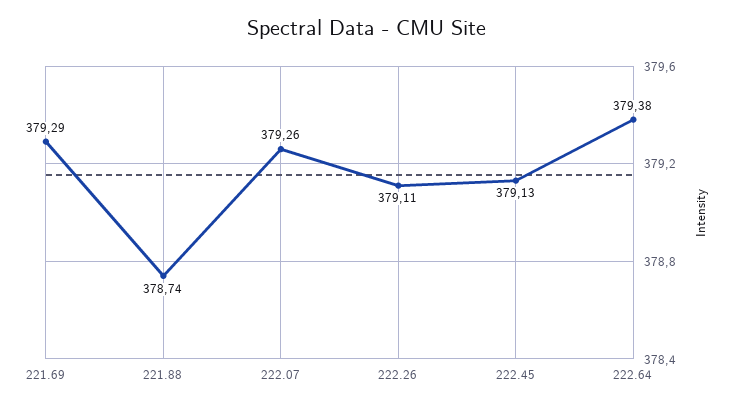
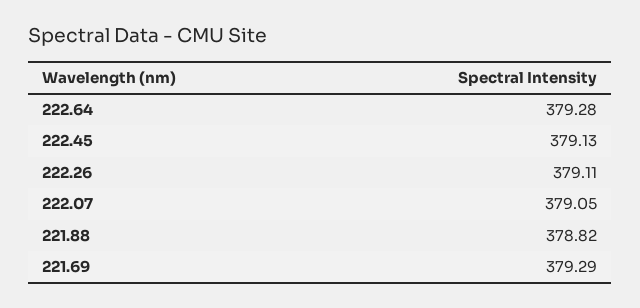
  {
    "221.69": 379.29,
-   "221.88": 378.74,
+   "221.88": 378.82,
-   "222.07": 379.26,
+   "222.07": 379.05,
    "222.26": 379.11,
    "222.45": 379.13,
-   "222.64": 379.38
+   "222.64": 379.28
  }

